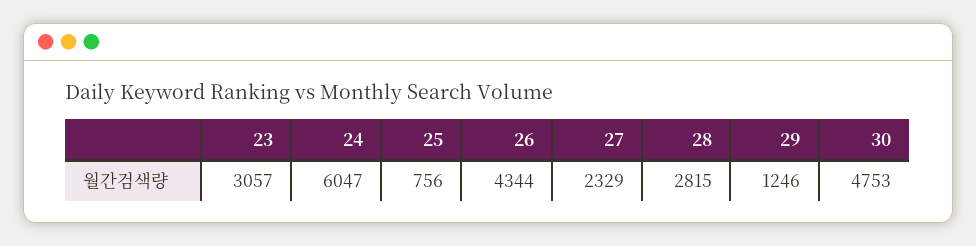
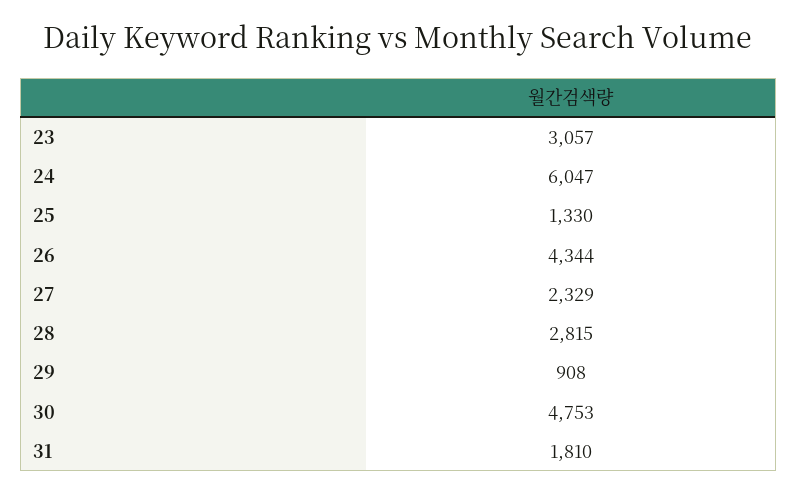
  {
    "23": 3057,
    "24": 6047,
-   "25": 756,
+   "25": 1330,
    "26": 4344,
    "27": 2329,
    "28": 2815,
-   "29": 1246,
+   "29": 908,
-   "30": 4753
+   "30": 4753,
+   "31": 1810
  }

